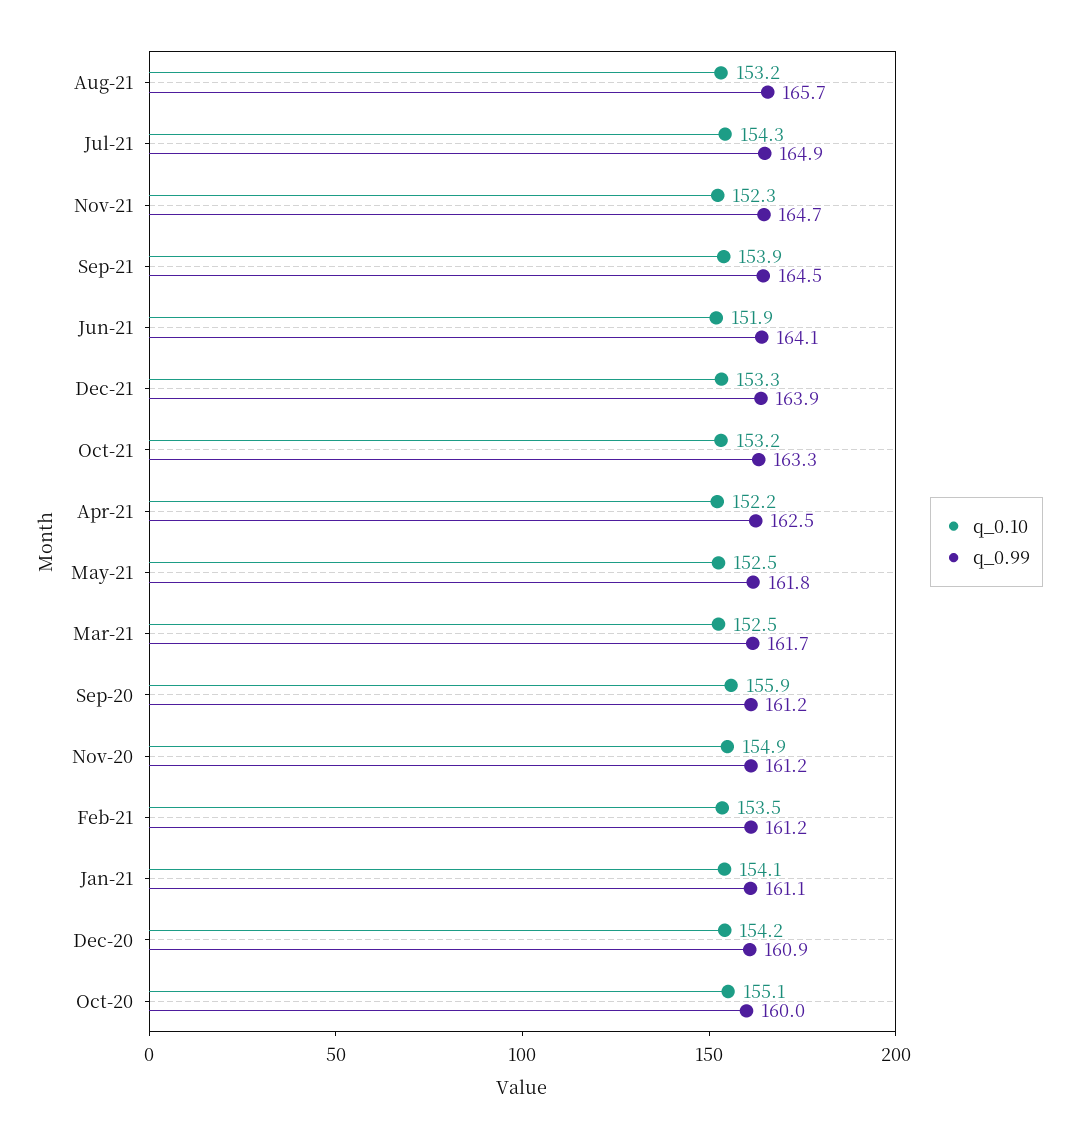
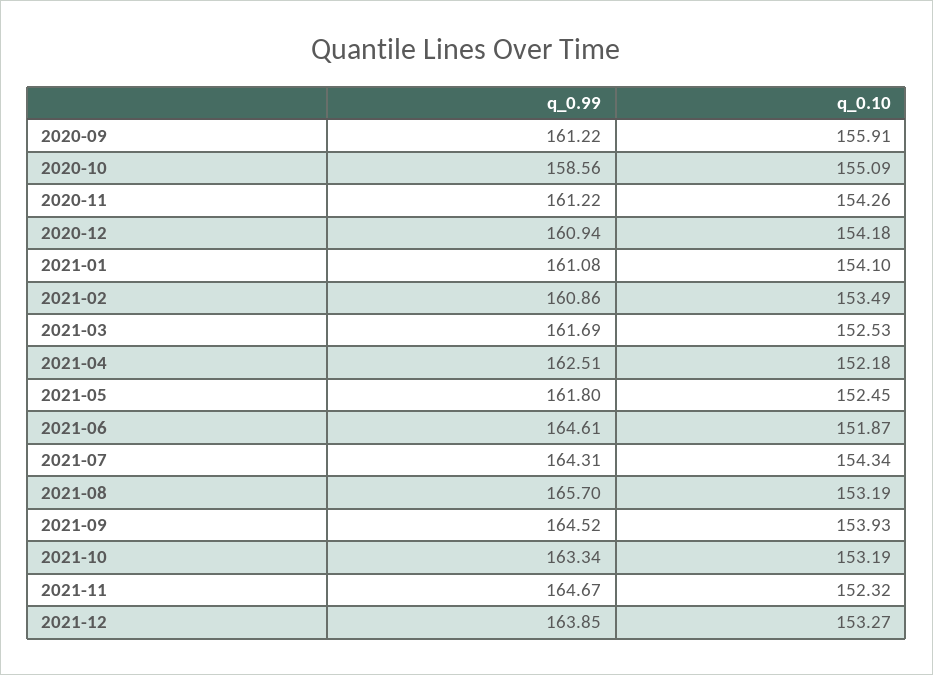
  {
    "q_0.10": {
      "Aug-21": 153.19,
      "Jul-21": 154.34,
      "Nov-21": 152.32,
      "Sep-21": 153.93,
      "Jun-21": 151.87,
      "Dec-21": 153.27,
      "Oct-21": 153.19,
      "Apr-21": 152.18,
      "May-21": 152.45,
      "Mar-21": 152.53,
      "Sep-20": 155.91,
-     "Nov-20": 154.9,
+     "Nov-20": 154.26,
      "Feb-21": 153.49,
      "Jan-21": 154.1,
      "Dec-20": 154.18,
      "Oct-20": 155.09
    },
    "q_0.99": {
      "Aug-21": 165.7,
-     "Jul-21": 164.9,
+     "Jul-21": 164.31,
      "Nov-21": 164.67,
      "Sep-21": 164.52,
-     "Jun-21": 164.1,
+     "Jun-21": 164.61,
      "Dec-21": 163.85,
      "Oct-21": 163.34,
      "Apr-21": 162.51,
      "May-21": 161.8,
      "Mar-21": 161.69,
      "Sep-20": 161.22,
      "Nov-20": 161.22,
-     "Feb-21": 161.2,
+     "Feb-21": 160.86,
      "Jan-21": 161.08,
      "Dec-20": 160.94,
-     "Oct-20": 160
+     "Oct-20": 158.56
    }
  }

